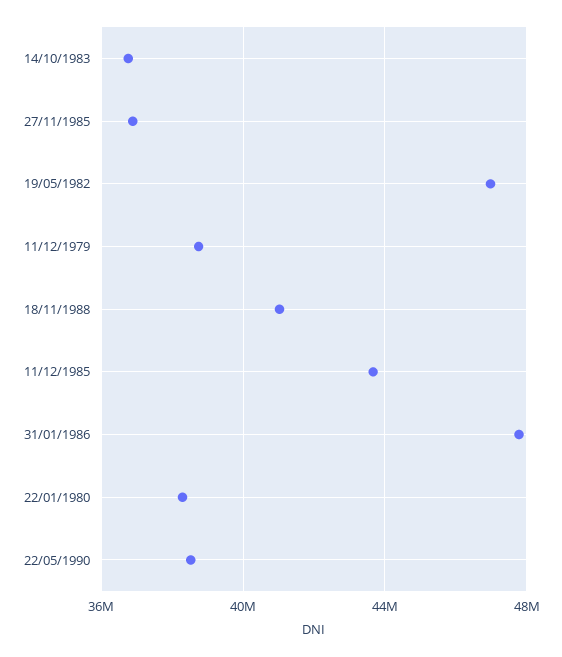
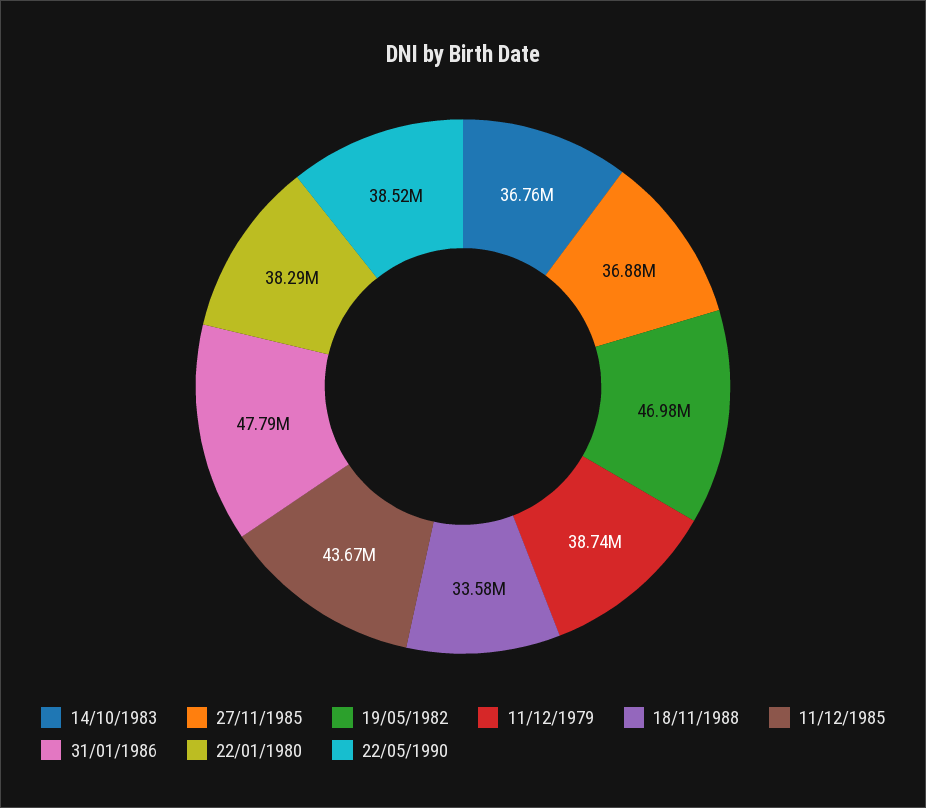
  {
    "14/10/1983": 36760000,
    "27/11/1985": 36880000,
    "19/05/1982": 46980000,
    "11/12/1979": 38740000,
-   "18/11/1988": 41000000,
+   "18/11/1988": 33580000,
    "11/12/1985": 43670000,
    "31/01/1986": 47790000,
    "22/01/1980": 38290000,
    "22/05/1990": 38520000
  }

